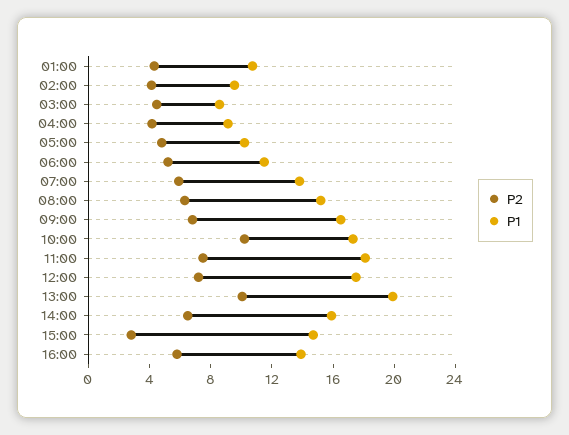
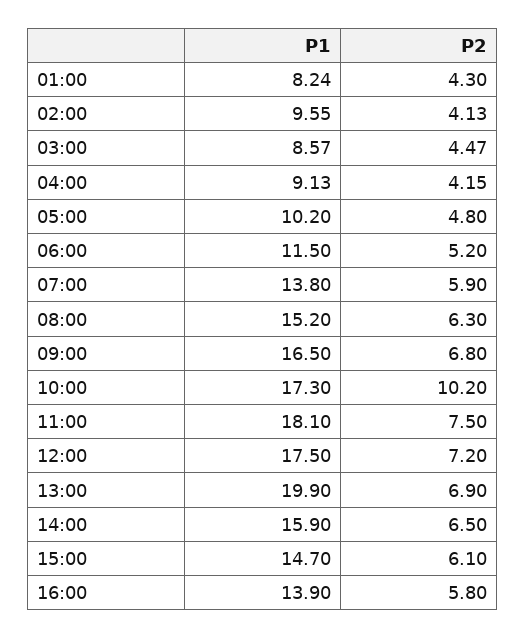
  {
    "P2": {
      "01:00": 4.3,
      "02:00": 4.13,
      "03:00": 4.47,
      "04:00": 4.15,
      "05:00": 4.8,
      "06:00": 5.2,
      "07:00": 5.9,
      "08:00": 6.3,
      "09:00": 6.8,
      "10:00": 10.2,
      "11:00": 7.5,
      "12:00": 7.2,
-     "13:00": 10,
+     "13:00": 6.9,
      "14:00": 6.5,
-     "15:00": 3,
+     "15:00": 6.1,
      "16:00": 5.8
    },
    "P1": {
-     "01:00": 11,
+     "01:00": 8.24,
      "02:00": 9.55,
      "03:00": 8.57,
      "04:00": 9.13,
      "05:00": 10.2,
      "06:00": 11.5,
      "07:00": 13.8,
      "08:00": 15.2,
      "09:00": 16.5,
      "10:00": 17.3,
      "11:00": 18.1,
      "12:00": 17.5,
      "13:00": 19.9,
      "14:00": 15.9,
      "15:00": 14.7,
      "16:00": 13.9
    }
  }

